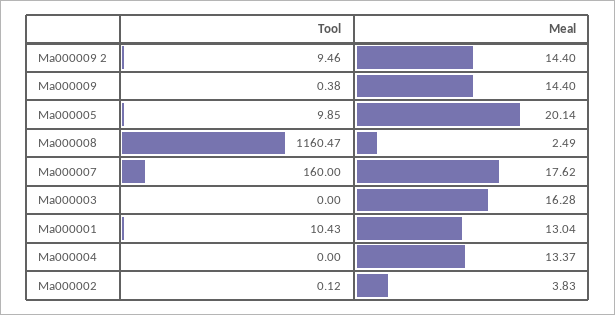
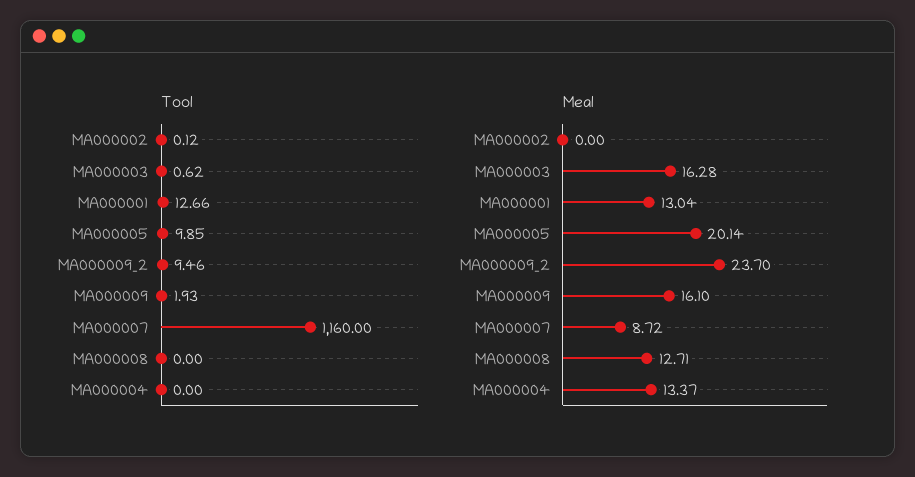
  {
    "Tool": {
      "Ma000009 2": 9.46,
-     "Ma000009": 0.38,
+     "Ma000009": 1.93,
      "Ma000005": 9.85,
-     "Ma000008": 1160.47,
+     "Ma000008": 0,
-     "Ma000007": 160,
+     "Ma000007": 1160,
-     "Ma000003": 0,
+     "Ma000003": 0.62,
-     "Ma000001": 10.43,
+     "Ma000001": 12.66,
      "Ma000004": 0,
      "Ma000002": 0.12
    },
    "Meal": {
-     "Ma000009 2": 14.4,
+     "Ma000009 2": 23.7,
-     "Ma000009": 14.4,
+     "Ma000009": 16.1,
      "Ma000005": 20.14,
-     "Ma000008": 2.49,
+     "Ma000008": 12.71,
-     "Ma000007": 17.62,
+     "Ma000007": 8.72,
      "Ma000003": 16.28,
      "Ma000001": 13.04,
      "Ma000004": 13.37,
-     "Ma000002": 3.83
+     "Ma000002": 0
    }
  }

